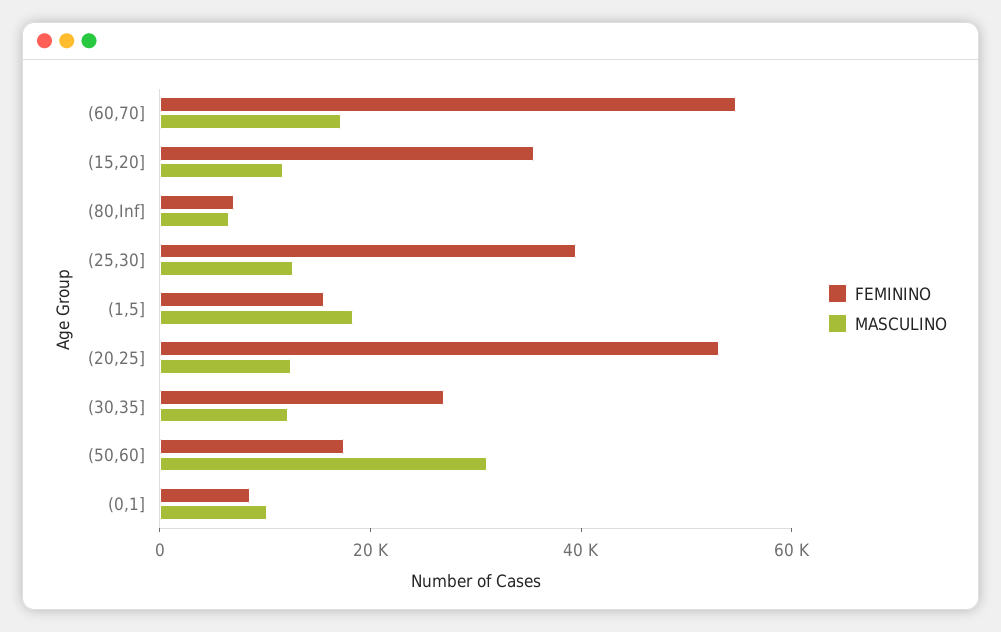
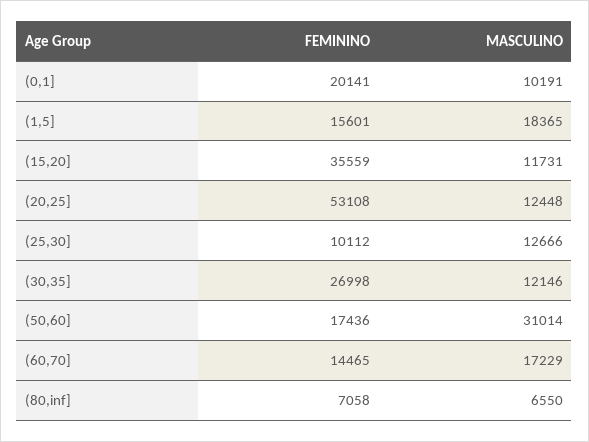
  {
    "FEMININO": {
-     "(60,70]": 55000,
+     "(60,70]": 14465,
      "(15,20]": 35559,
      "(80,Inf]": 7058,
-     "(25,30]": 40000,
+     "(25,30]": 10112,
      "(1,5]": 15601,
      "(20,25]": 53108,
      "(30,35]": 26998,
      "(50,60]": 17436,
-     "(0,1]": 10000
+     "(0,1]": 20141
    },
    "MASCULINO": {
      "(60,70]": 17229,
      "(15,20]": 11731,
      "(80,Inf]": 6550,
      "(25,30]": 12666,
      "(1,5]": 18365,
      "(20,25]": 12448,
      "(30,35]": 12146,
      "(50,60]": 31014,
      "(0,1]": 10191
    }
  }

